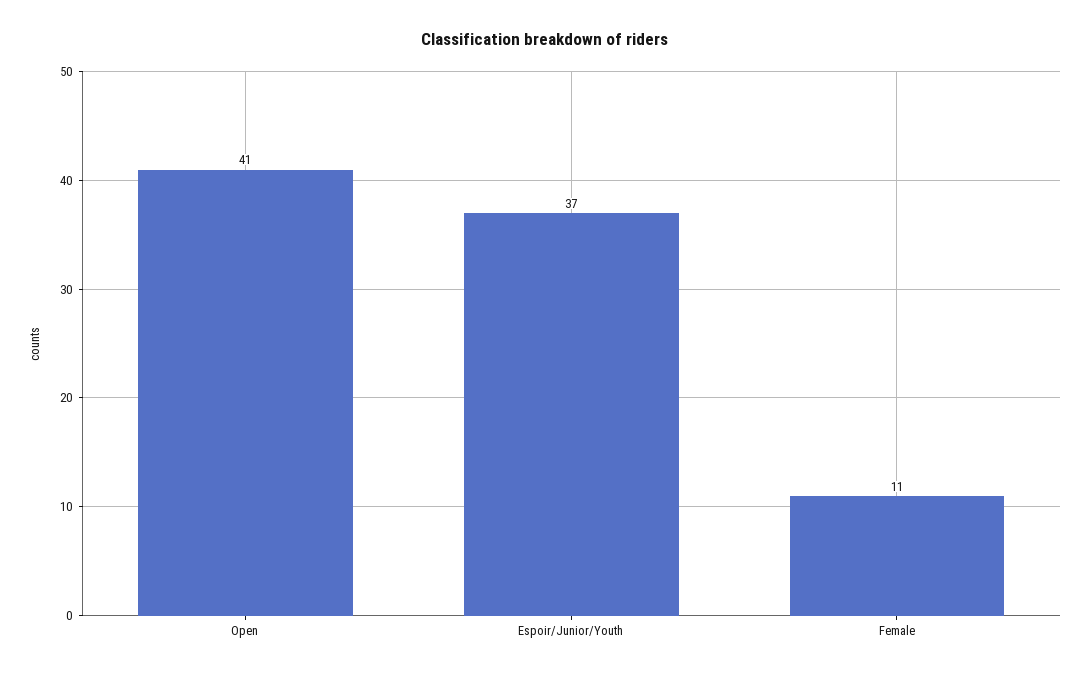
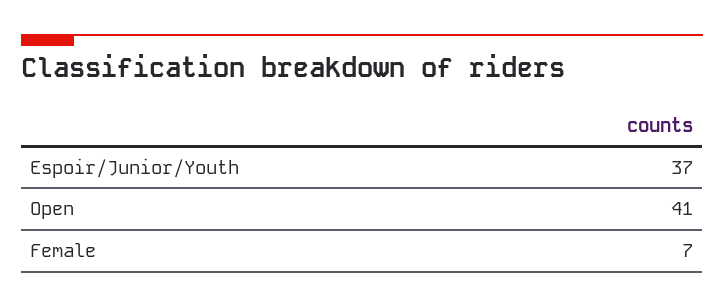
  {
    "Open": 41,
    "Espoir/Junior/Youth": 37,
-   "Female": 11
+   "Female": 7
  }

